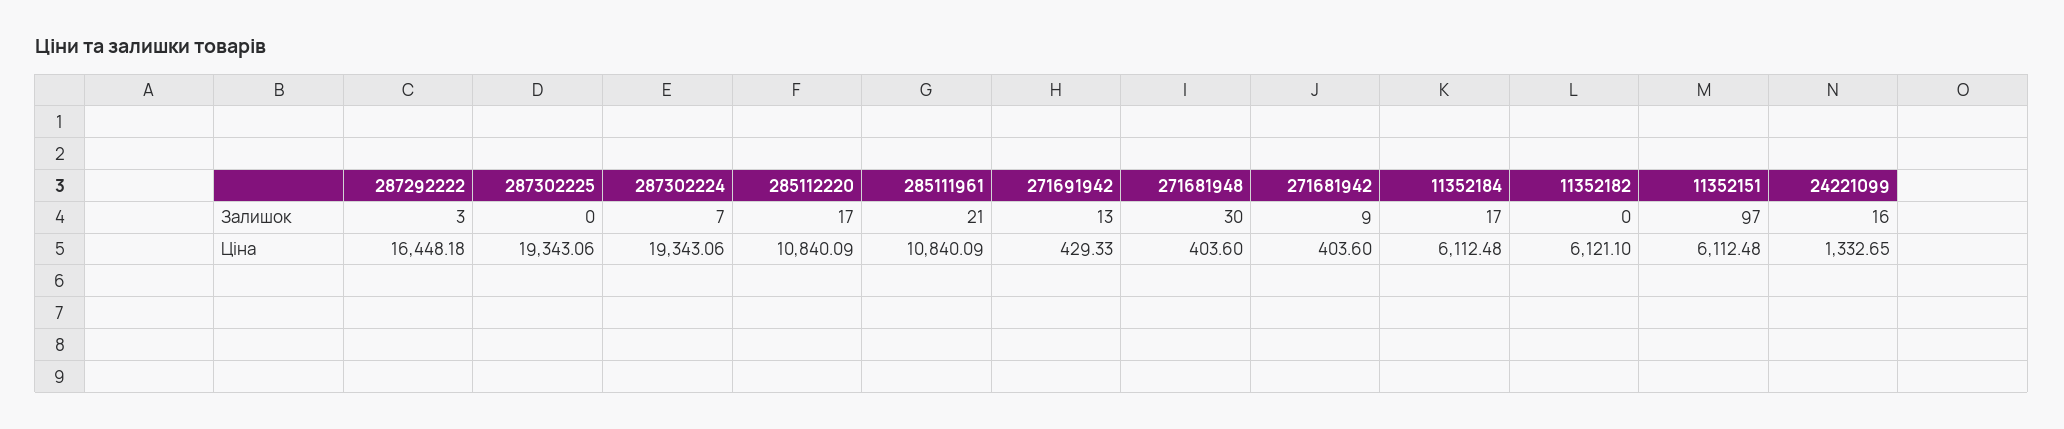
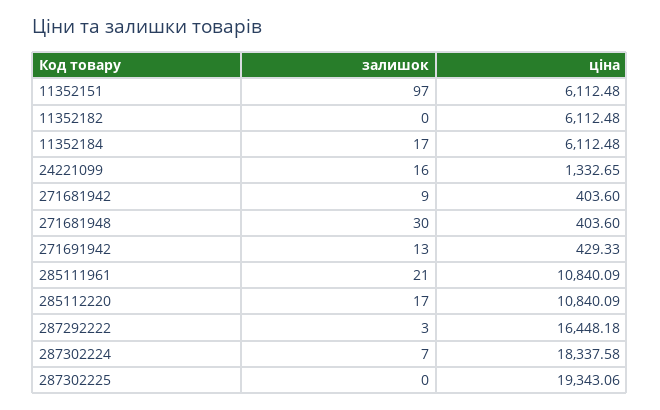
  {
    "287292222": {
      "Залишок": 3,
      "Ціна": 16448.18
    },
    "287302225": {
      "Залишок": 0,
      "Ціна": 19343.06
    },
    "287302224": {
      "Залишок": 7,
-     "Ціна": 19343.06
+     "Ціна": 18337.58
    },
    "285112220": {
      "Залишок": 17,
      "Ціна": 10840.09
    },
    "285111961": {
      "Залишок": 21,
      "Ціна": 10840.09
    },
    "271691942": {
      "Залишок": 13,
      "Ціна": 429.33
    },
    "271681948": {
      "Залишок": 30,
      "Ціна": 403.6
    },
    "271681942": {
      "Залишок": 9,
      "Ціна": 403.6
    },
    "11352184": {
      "Залишок": 17,
      "Ціна": 6112.48
    },
    "11352182": {
      "Залишок": 0,
-     "Ціна": 6121.1
+     "Ціна": 6112.48
    },
    "11352151": {
      "Залишок": 97,
      "Ціна": 6112.48
    },
    "24221099": {
      "Залишок": 16,
      "Ціна": 1332.65
    }
  }

